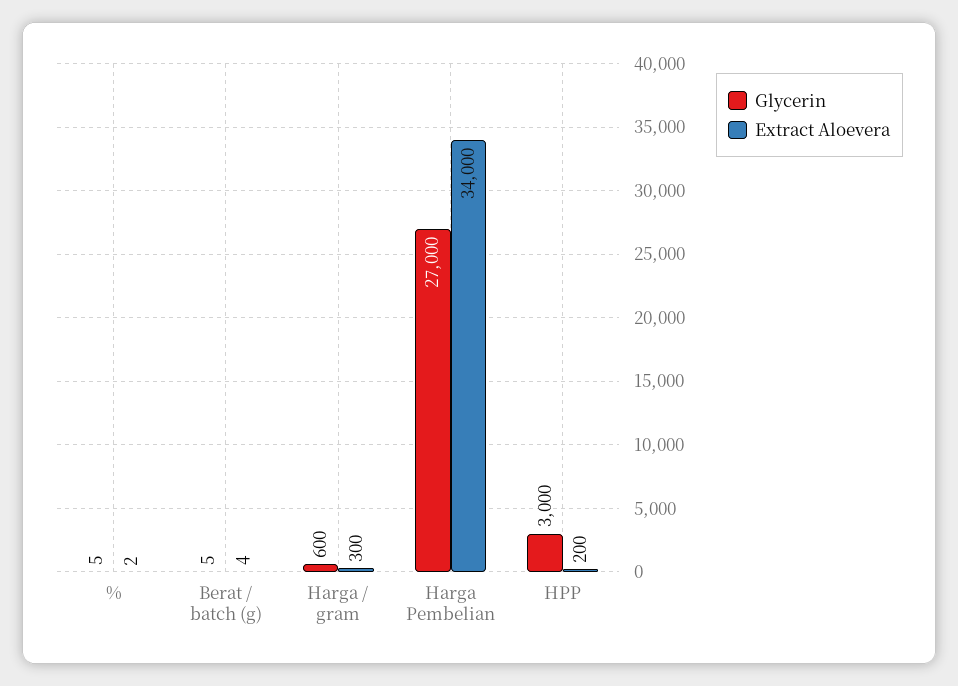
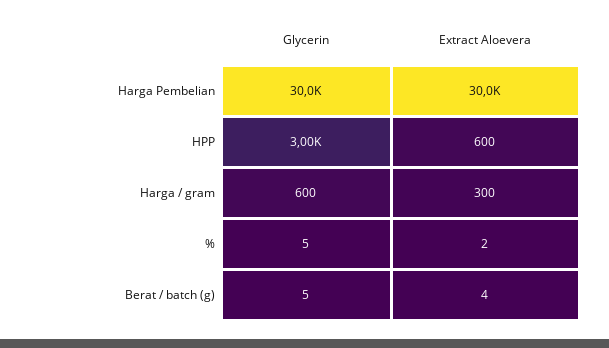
  {
    "Glycerin": {
      "%": 5,
      "Berat / batch (g)": 5,
      "Harga / gram": 600,
-     "Harga Pembelian": 27000,
+     "Harga Pembelian": 30000,
      "HPP": 3000
    },
    "Extract Aloevera": {
      "%": 2,
      "Berat / batch (g)": 4,
      "Harga / gram": 300,
-     "Harga Pembelian": 34000,
+     "Harga Pembelian": 30000,
-     "HPP": 200
+     "HPP": 600
    }
  }

